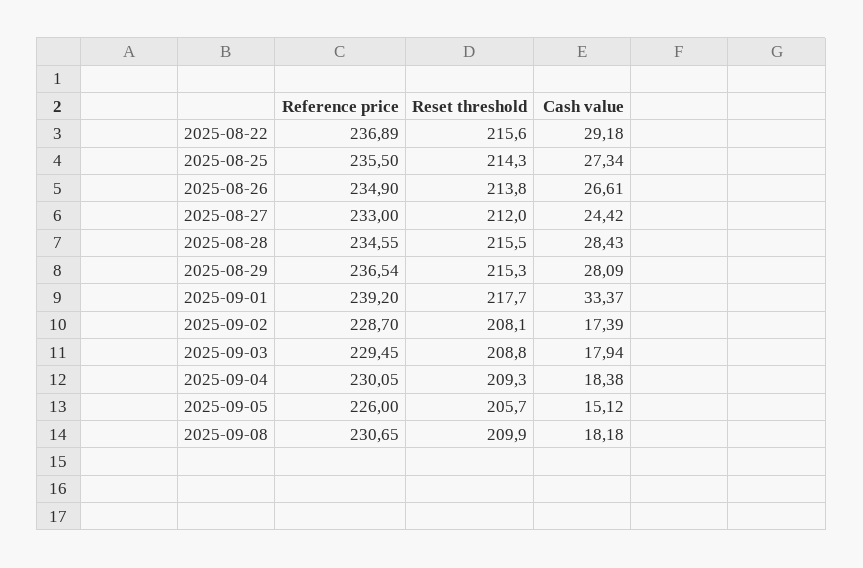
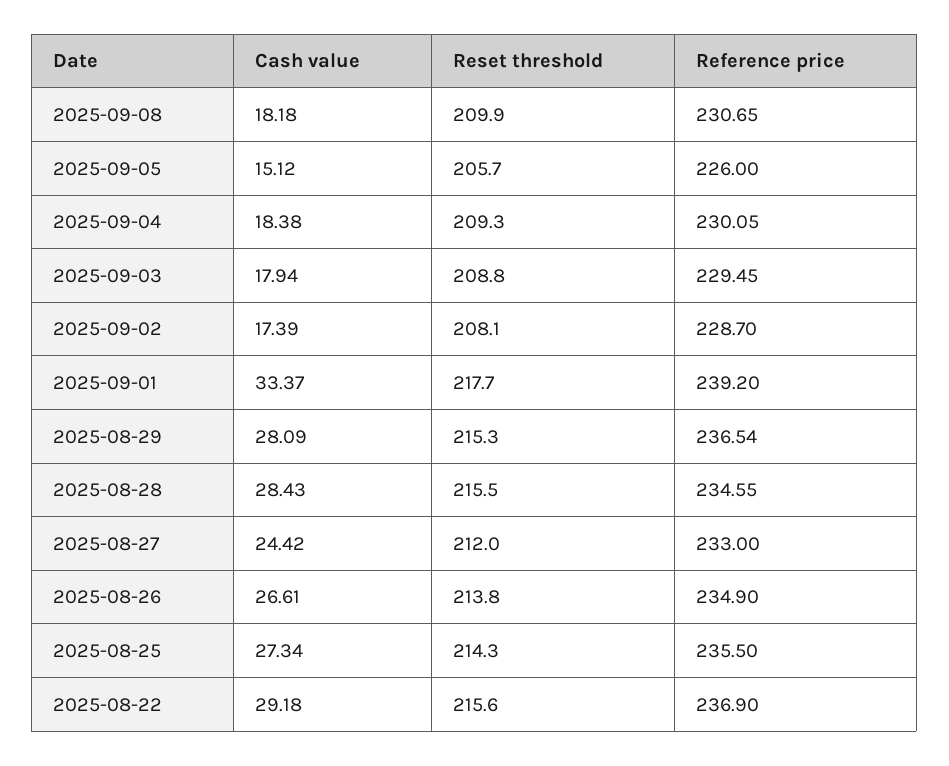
  {
    "Reference price": {
-     "2025-08-22": 236.89,
+     "2025-08-22": 236.9,
      "2025-08-25": 235.5,
      "2025-08-26": 234.9,
      "2025-08-27": 233,
      "2025-08-28": 234.55,
      "2025-08-29": 236.54,
      "2025-09-01": 239.2,
      "2025-09-02": 228.7,
      "2025-09-03": 229.45,
      "2025-09-04": 230.05,
      "2025-09-05": 226,
      "2025-09-08": 230.65
    },
    "Reset threshold": {
      "2025-08-22": 215.6,
      "2025-08-25": 214.3,
      "2025-08-26": 213.8,
      "2025-08-27": 212,
      "2025-08-28": 215.5,
      "2025-08-29": 215.3,
      "2025-09-01": 217.7,
      "2025-09-02": 208.1,
      "2025-09-03": 208.8,
      "2025-09-04": 209.3,
      "2025-09-05": 205.7,
      "2025-09-08": 209.9
    },
    "Cash value": {
      "2025-08-22": 29.18,
      "2025-08-25": 27.34,
      "2025-08-26": 26.61,
      "2025-08-27": 24.42,
      "2025-08-28": 28.43,
      "2025-08-29": 28.09,
      "2025-09-01": 33.37,
      "2025-09-02": 17.39,
      "2025-09-03": 17.94,
      "2025-09-04": 18.38,
      "2025-09-05": 15.12,
      "2025-09-08": 18.18
    }
  }

